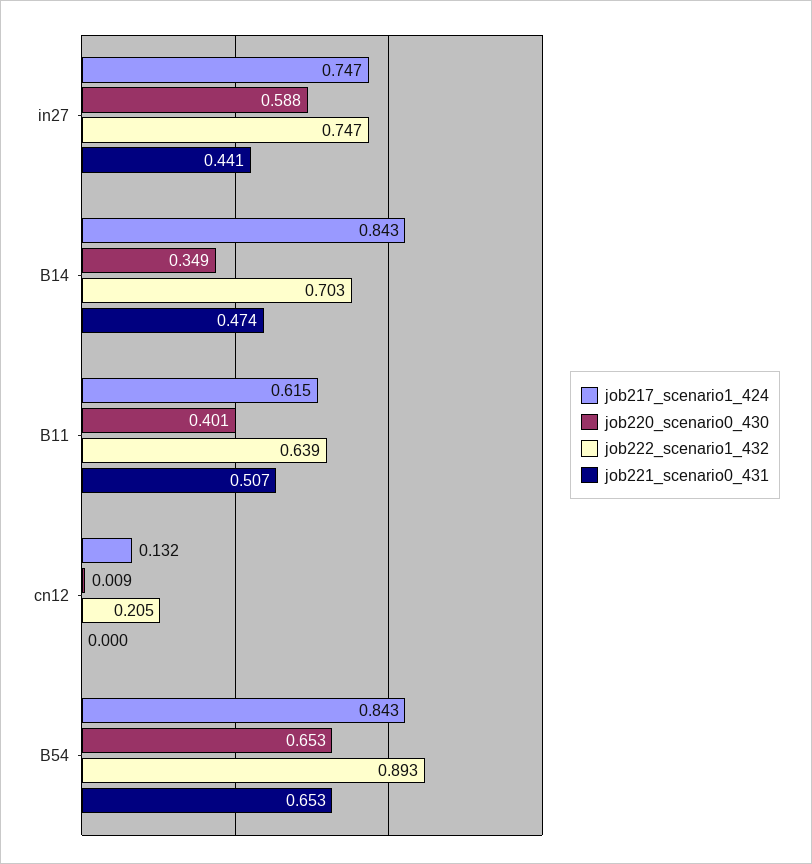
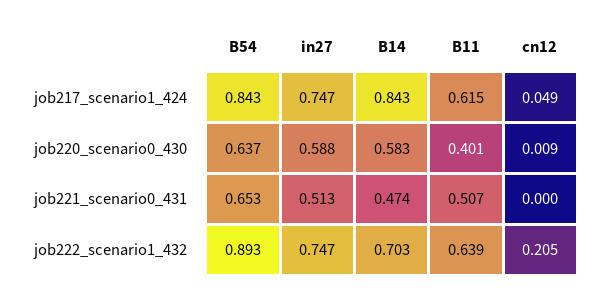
  {
    "job217_scenario1_424": {
      "in27": 0.747,
      "B14": 0.843,
      "B11": 0.615,
-     "cn12": 0.132,
+     "cn12": 0.049,
      "B54": 0.843
    },
    "job220_scenario0_430": {
      "in27": 0.588,
-     "B14": 0.349,
+     "B14": 0.583,
      "B11": 0.401,
      "cn12": 0.009,
-     "B54": 0.653
+     "B54": 0.637
    },
    "job222_scenario1_432": {
      "in27": 0.747,
      "B14": 0.703,
      "B11": 0.639,
      "cn12": 0.205,
      "B54": 0.893
    },
    "job221_scenario0_431": {
-     "in27": 0.441,
+     "in27": 0.513,
      "B14": 0.474,
      "B11": 0.507,
      "cn12": 0,
      "B54": 0.653
    }
  }

